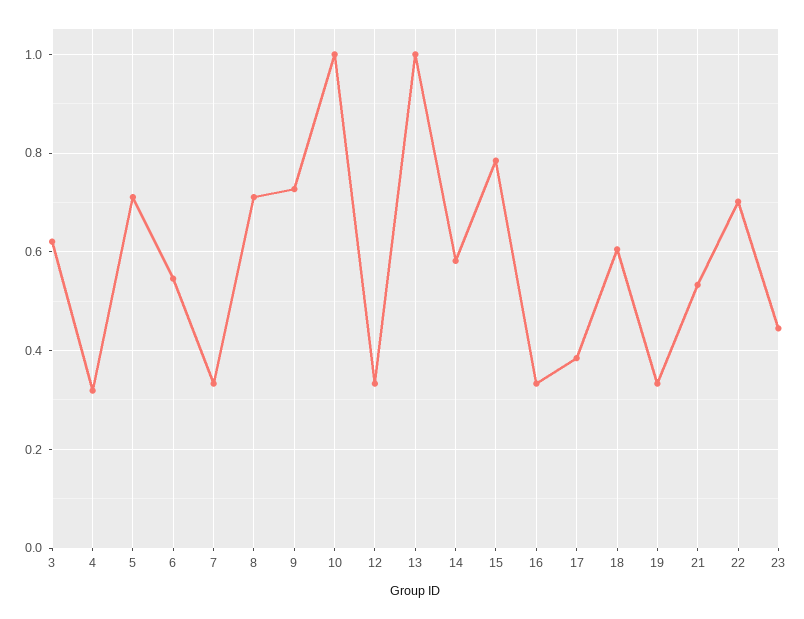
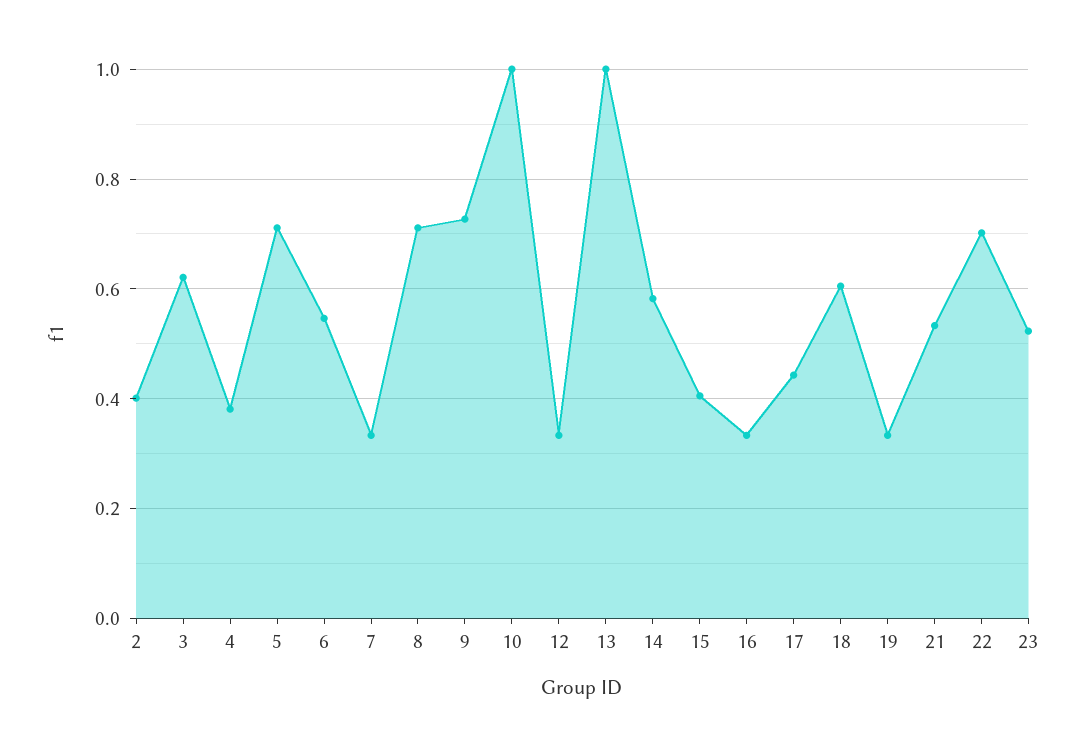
  {
    "3": 0.62,
-   "4": 0.32,
+   "4": 0.38,
    "5": 0.72,
    "6": 0.54,
    "7": 0.34,
    "8": 0.72,
    "9": 0.72,
    "10": 1,
    "12": 0.34,
    "13": 1,
    "14": 0.58,
-   "15": 0.78,
+   "15": 0.4,
    "16": 0.34,
-   "17": 0.38,
+   "17": 0.44,
    "18": 0.6,
    "19": 0.34,
    "21": 0.54,
    "22": 0.7,
-   "23": 0.44
+   "23": 0.52,
+   "2": 0.4
  }

